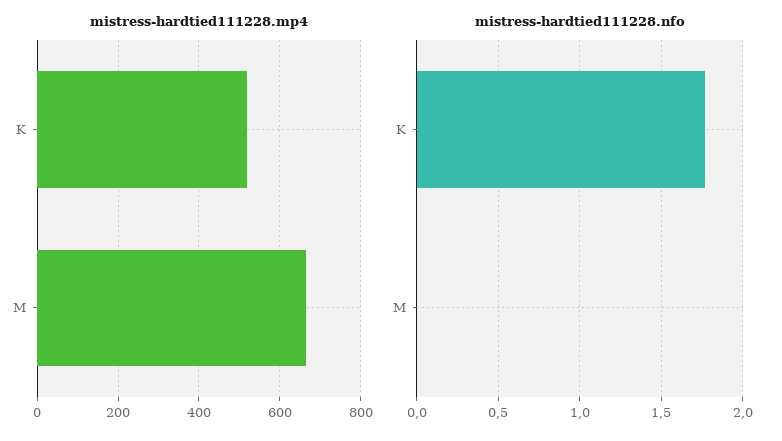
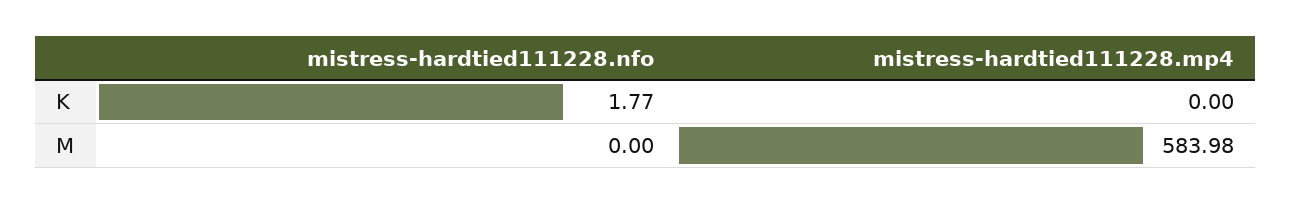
  {
    "mistress-hardtied111228.mp4": {
-     "K": 520,
+     "K": 0,
-     "M": 660
+     "M": 583.98
    },
    "mistress-hardtied111228.nfo": {
      "K": 1.77,
      "M": 0
    }
  }

